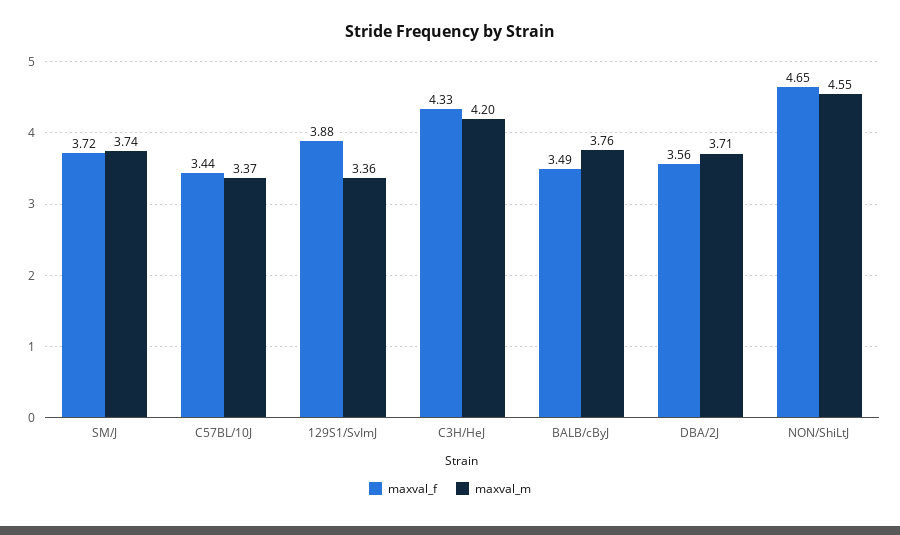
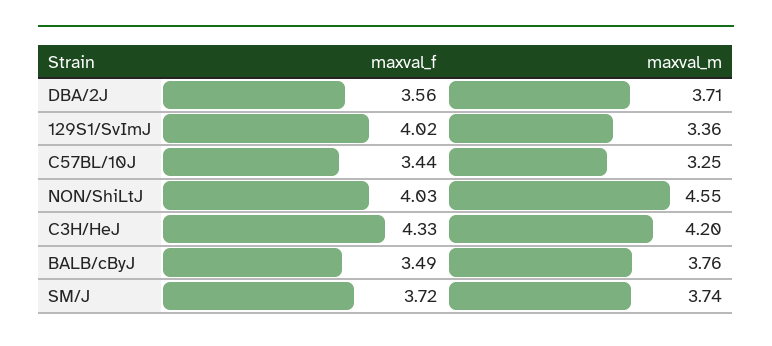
  {
    "maxval_f": {
      "SM/J": 3.72,
      "C57BL/10J": 3.44,
-     "129S1/SvImJ": 3.88,
+     "129S1/SvImJ": 4.02,
      "C3H/HeJ": 4.33,
      "BALB/cByJ": 3.49,
      "DBA/2J": 3.56,
-     "NON/ShiLtJ": 4.65
+     "NON/ShiLtJ": 4.03
    },
    "maxval_m": {
      "SM/J": 3.74,
-     "C57BL/10J": 3.37,
+     "C57BL/10J": 3.25,
      "129S1/SvImJ": 3.36,
      "C3H/HeJ": 4.2,
      "BALB/cByJ": 3.76,
      "DBA/2J": 3.71,
      "NON/ShiLtJ": 4.55
    }
  }

